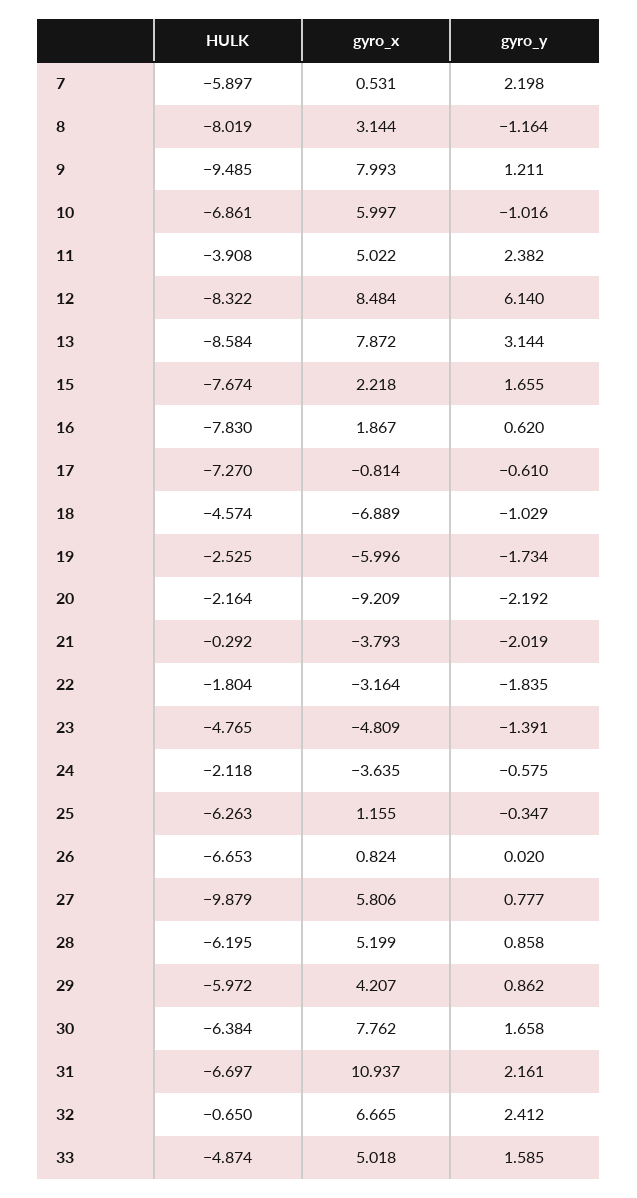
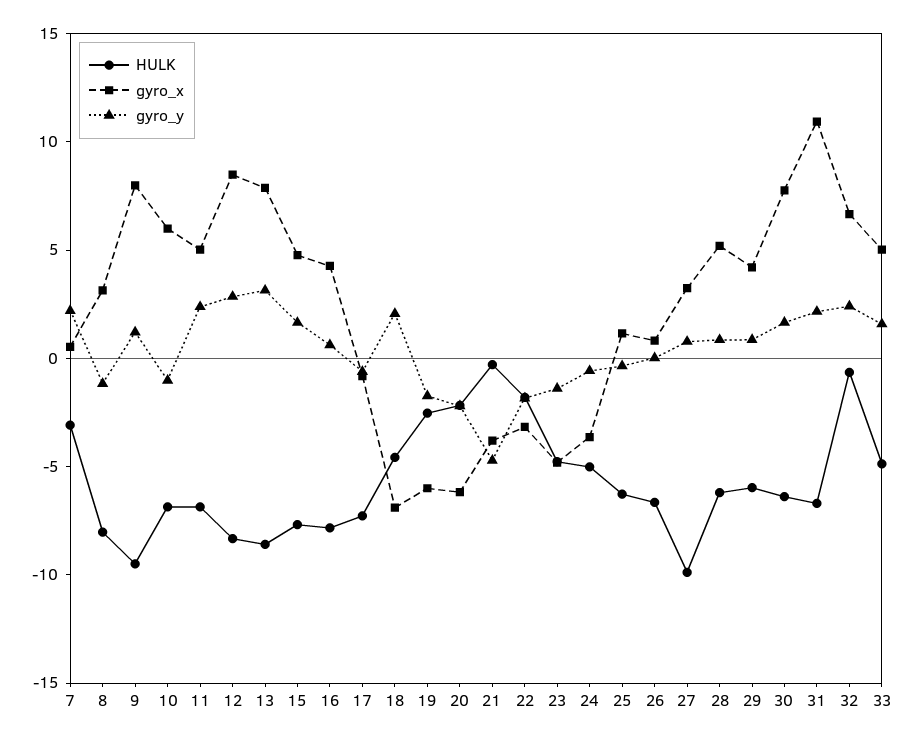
  {
    "HULK": {
-     "7": -5.897,
+     "7": -3,
      "8": -8.019,
      "9": -9.485,
      "10": -6.861,
-     "11": -3.908,
+     "11": -7,
      "12": -8.322,
      "13": -8.584,
      "15": -7.674,
      "16": -7.83,
      "17": -7.27,
      "18": -4.574,
      "19": -2.525,
      "20": -2.164,
      "21": -0.292,
      "22": -1.804,
      "23": -4.765,
-     "24": -2.118,
+     "24": -5,
      "25": -6.263,
      "26": -6.653,
      "27": -9.879,
      "28": -6.195,
      "29": -5.972,
      "30": -6.384,
      "31": -6.697,
      "32": -0.65,
      "33": -4.874
    },
    "gyro_x": {
      "7": 0.531,
      "8": 3.144,
      "9": 7.993,
      "10": 5.997,
      "11": 5.022,
      "12": 8.484,
      "13": 7.872,
-     "15": 2.218,
+     "15": 5,
-     "16": 1.867,
+     "16": 4,
      "17": -0.814,
      "18": -6.889,
      "19": -5.996,
-     "20": -9.209,
+     "20": -6,
      "21": -3.793,
      "22": -3.164,
      "23": -4.809,
      "24": -3.635,
      "25": 1.155,
      "26": 0.824,
-     "27": 5.806,
+     "27": 3,
      "28": 5.199,
      "29": 4.207,
      "30": 7.762,
      "31": 10.937,
      "32": 6.665,
      "33": 5.018
    },
    "gyro_y": {
      "7": 2.198,
      "8": -1.164,
      "9": 1.211,
      "10": -1.016,
      "11": 2.382,
-     "12": 6.14,
+     "12": 3,
      "13": 3.144,
      "15": 1.655,
      "16": 0.62,
      "17": -0.61,
-     "18": -1.029,
+     "18": 2,
      "19": -1.734,
      "20": -2.192,
-     "21": -2.019,
+     "21": -5,
      "22": -1.835,
      "23": -1.391,
      "24": -0.575,
      "25": -0.347,
      "26": 0.02,
      "27": 0.777,
      "28": 0.858,
      "29": 0.862,
      "30": 1.658,
      "31": 2.161,
      "32": 2.412,
      "33": 1.585
    }
  }

